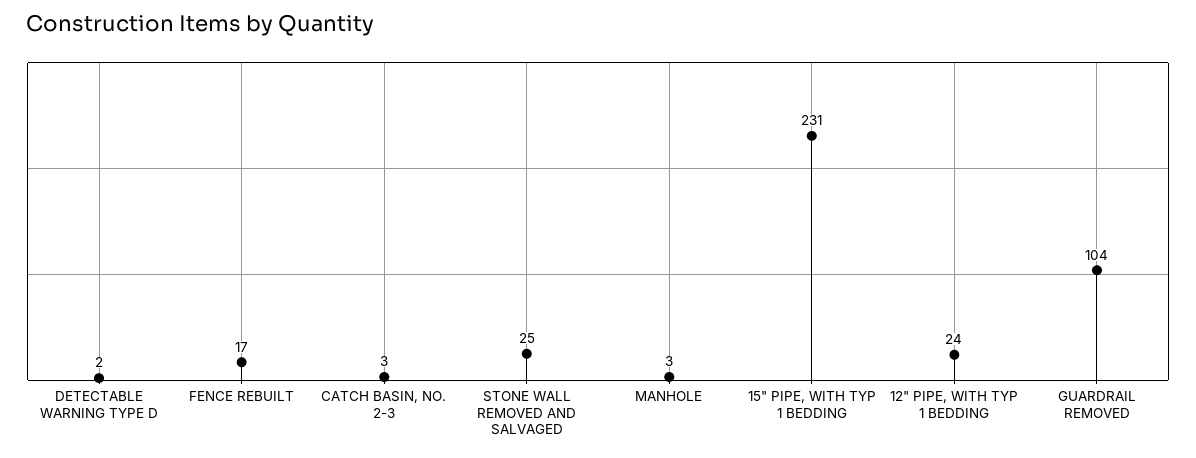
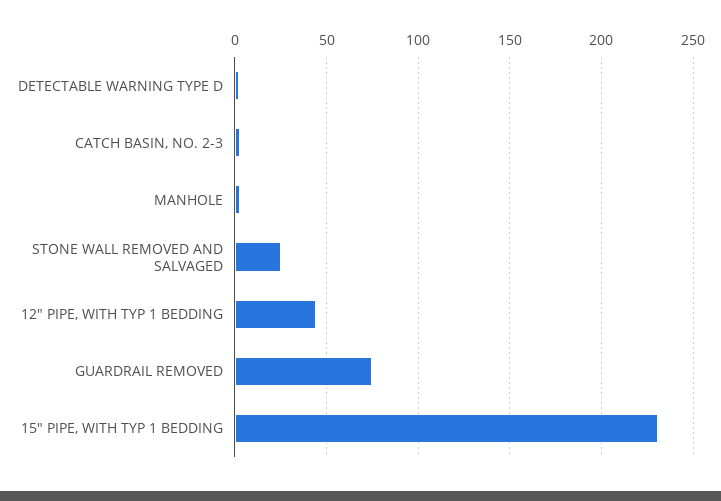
  {
    "DETECTABLE WARNING TYPE D": 2,
-   "FENCE REBUILT": 17,
    "CATCH BASIN, NO. 2-3": 3,
    "STONE WALL REMOVED AND SALVAGED": 25,
    "MANHOLE": 3,
    "15\" PIPE, WITH TYP 1 BEDDING": 231,
-   "12\" PIPE, WITH TYP 1 BEDDING": 24,
+   "12\" PIPE, WITH TYP 1 BEDDING": 45,
-   "GUARDRAIL REMOVED": 104
+   "GUARDRAIL REMOVED": 75
  }

